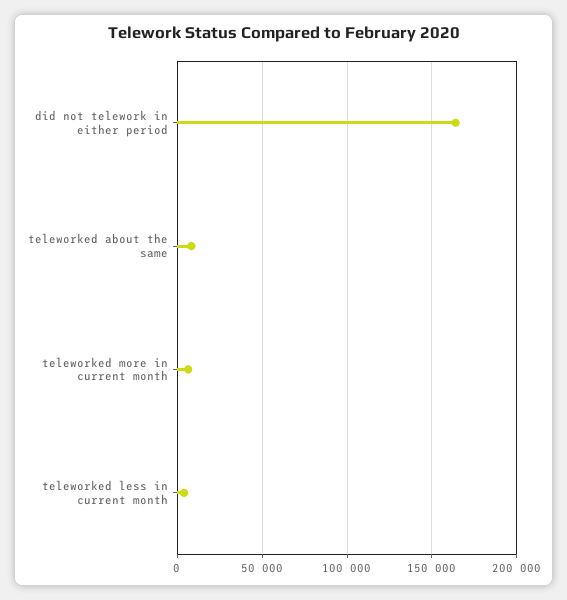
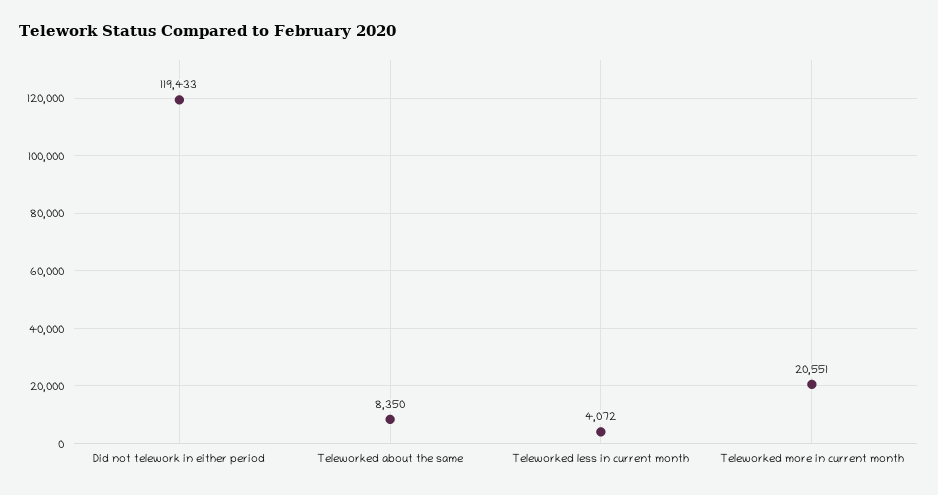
  {
-   "did not telework in either period": 165000,
+   "did not telework in either period": 119433,
    "teleworked about the same": 8350,
-   "teleworked more in current month": 5000,
+   "teleworked more in current month": 20551,
    "teleworked less in current month": 4072
  }

